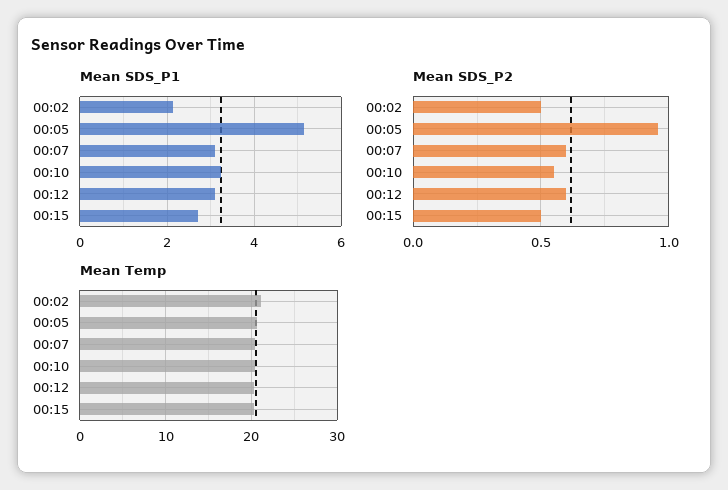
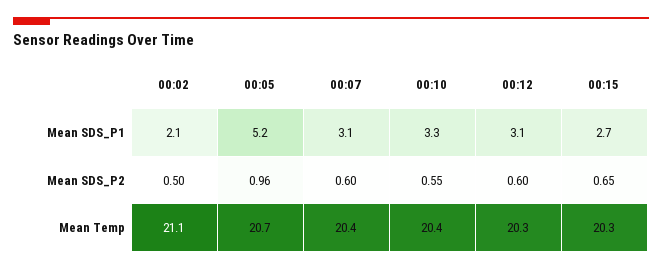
  {
    "Mean SDS_P1": {
      "00:02": 2.1,
      "00:05": 5.2,
      "00:07": 3.1,
      "00:10": 3.3,
      "00:12": 3.1,
      "00:15": 2.7
    },
    "Mean SDS_P2": {
      "00:02": 0.5,
      "00:05": 0.96,
      "00:07": 0.6,
      "00:10": 0.55,
      "00:12": 0.6,
-     "00:15": 0.5
+     "00:15": 0.65
    },
    "Mean Temp": {
      "00:02": 21.1,
      "00:05": 20.7,
      "00:07": 20.4,
      "00:10": 20.4,
      "00:12": 20.3,
      "00:15": 20.3
    }
  }

